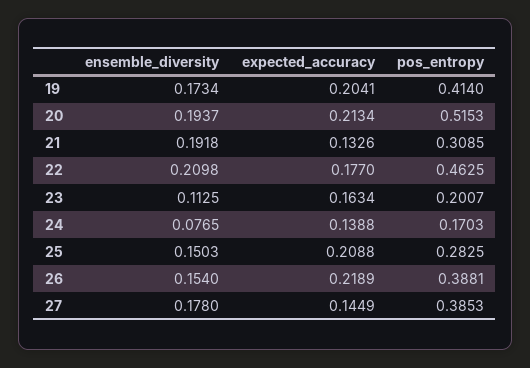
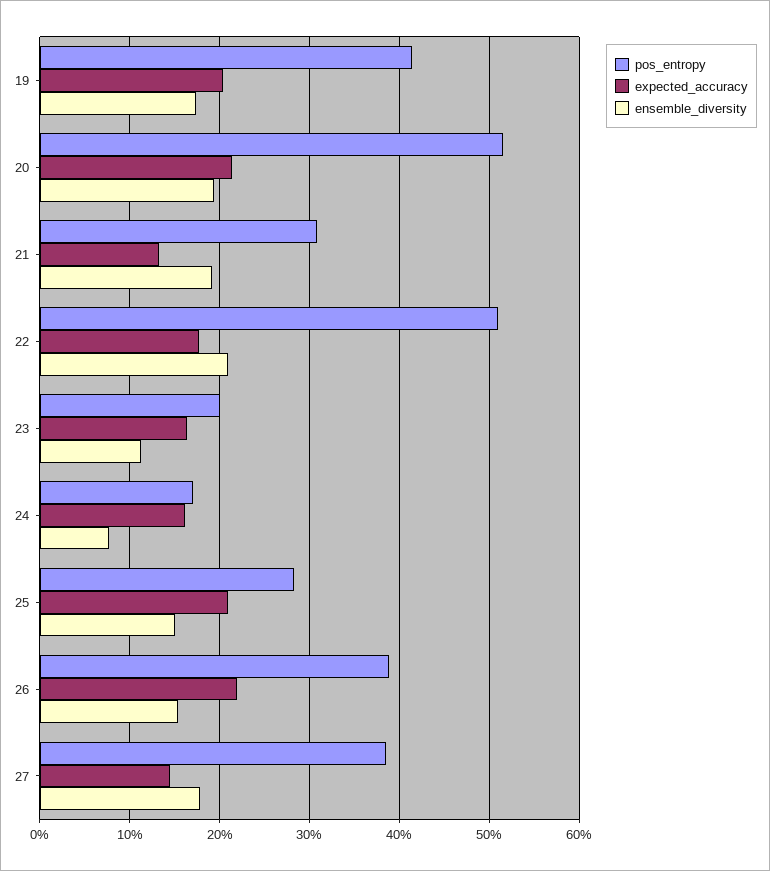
  {
    "ensemble_diversity": {
      "19": 0.1734,
      "20": 0.1937,
      "21": 0.1918,
      "22": 0.2098,
      "23": 0.1125,
      "24": 0.0765,
      "25": 0.1503,
      "26": 0.154,
      "27": 0.178
    },
    "expected_accuracy": {
      "19": 0.2041,
      "20": 0.2134,
      "21": 0.1326,
      "22": 0.177,
      "23": 0.1634,
-     "24": 0.1388,
+     "24": 0.16,
      "25": 0.2088,
      "26": 0.2189,
      "27": 0.1449
    },
    "pos_entropy": {
      "19": 0.414,
      "20": 0.5153,
      "21": 0.3085,
-     "22": 0.4625,
+     "22": 0.51,
      "23": 0.2007,
      "24": 0.1703,
      "25": 0.2825,
      "26": 0.3881,
      "27": 0.3853
    }
  }

